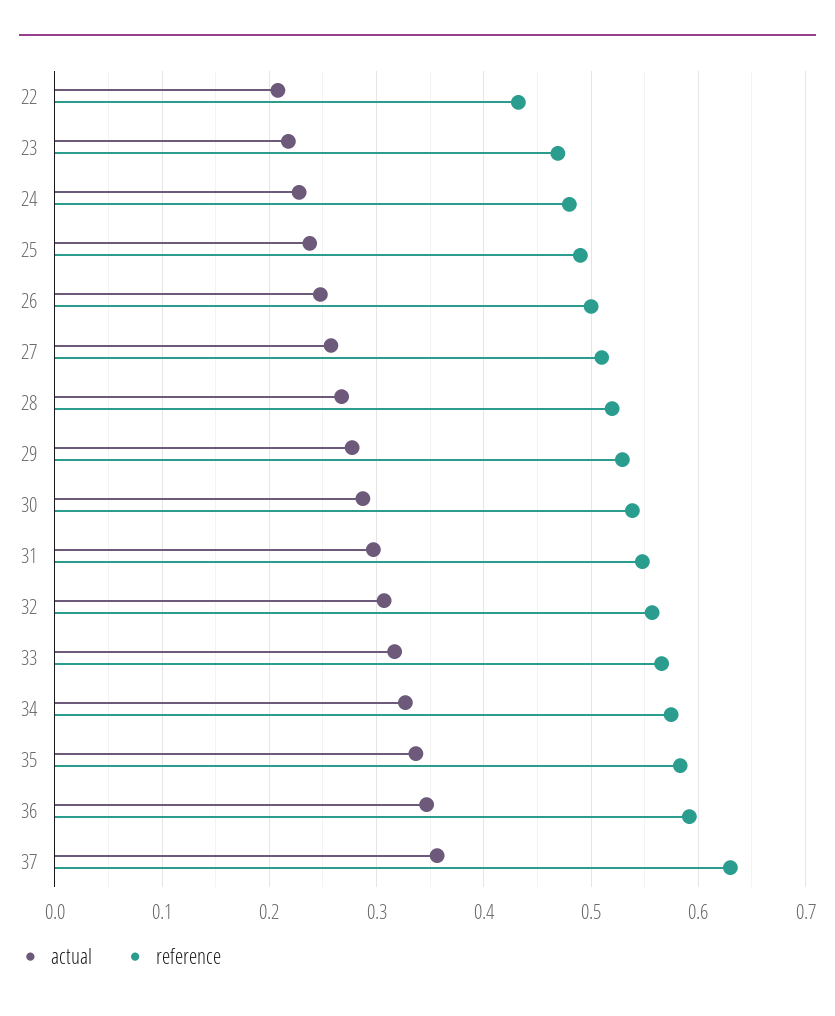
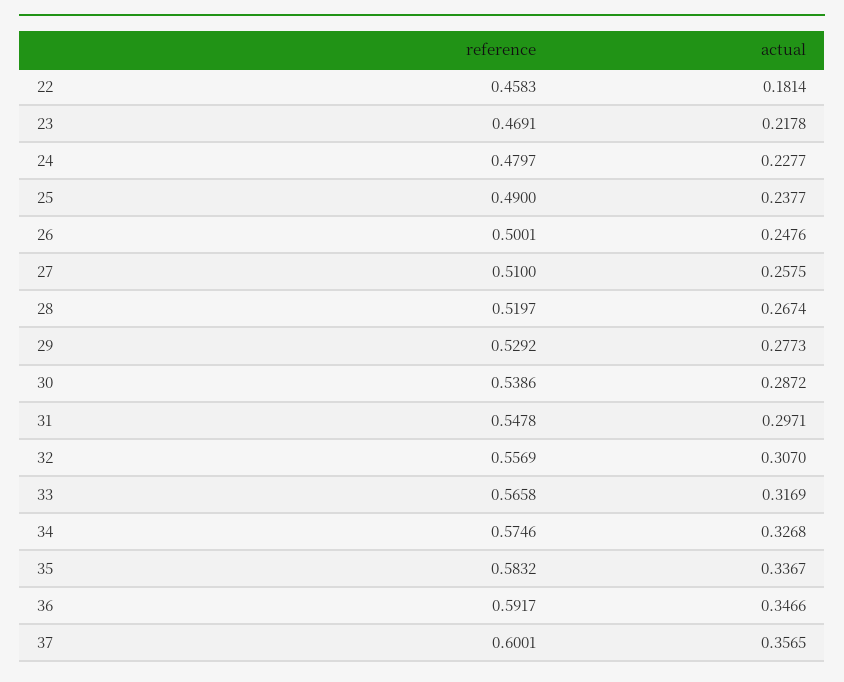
  {
    "actual": {
-     "22": 0.21,
+     "22": 0.1814,
      "23": 0.2178,
      "24": 0.2277,
      "25": 0.2377,
      "26": 0.2476,
      "27": 0.2575,
      "28": 0.2674,
      "29": 0.2773,
      "30": 0.2872,
      "31": 0.2971,
      "32": 0.307,
      "33": 0.3169,
      "34": 0.3268,
      "35": 0.3367,
      "36": 0.3466,
      "37": 0.3565
    },
    "reference": {
-     "22": 0.43,
+     "22": 0.4583,
      "23": 0.4691,
      "24": 0.4797,
      "25": 0.49,
      "26": 0.5001,
      "27": 0.51,
      "28": 0.5197,
      "29": 0.5292,
      "30": 0.5386,
      "31": 0.5478,
      "32": 0.5569,
      "33": 0.5658,
      "34": 0.5746,
      "35": 0.5832,
      "36": 0.5917,
-     "37": 0.63
+     "37": 0.6001
    }
  }

